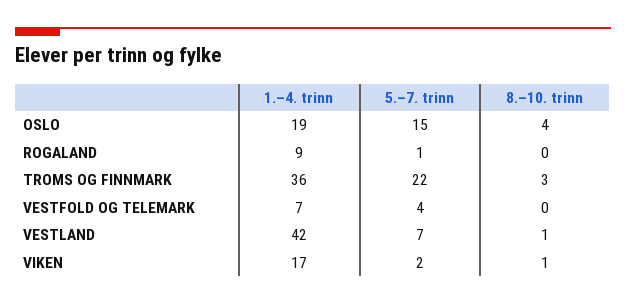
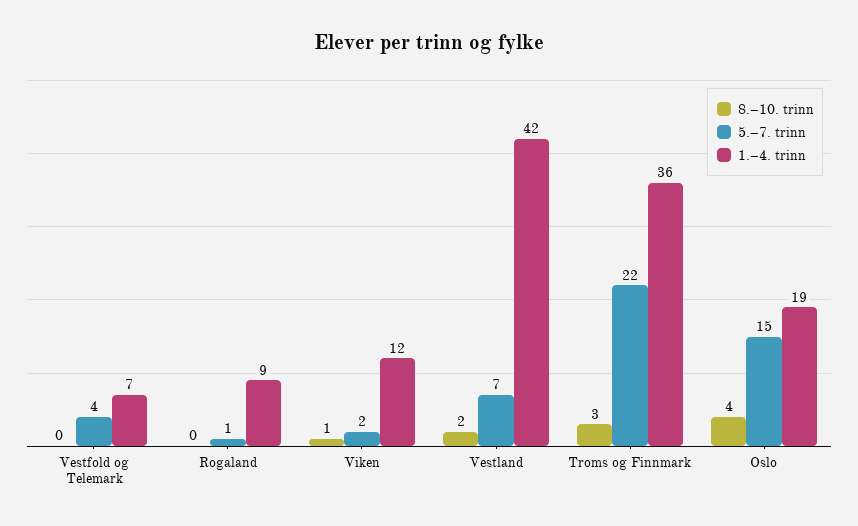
  {
    "1.–4. trinn": {
      "OSLO": 19,
      "ROGALAND": 9,
      "TROMS OG FINNMARK": 36,
      "VESTFOLD OG TELEMARK": 7,
      "VESTLAND": 42,
-     "VIKEN": 17
+     "VIKEN": 12
    },
    "5.–7. trinn": {
      "OSLO": 15,
      "ROGALAND": 1,
      "TROMS OG FINNMARK": 22,
      "VESTFOLD OG TELEMARK": 4,
      "VESTLAND": 7,
      "VIKEN": 2
    },
    "8.–10. trinn": {
      "OSLO": 4,
      "ROGALAND": 0,
      "TROMS OG FINNMARK": 3,
      "VESTFOLD OG TELEMARK": 0,
-     "VESTLAND": 1,
+     "VESTLAND": 2,
      "VIKEN": 1
    }
  }

